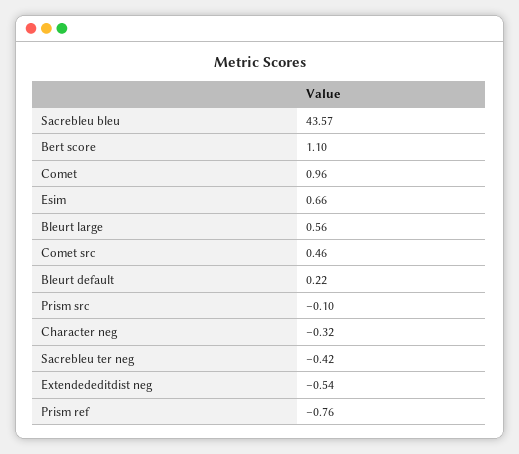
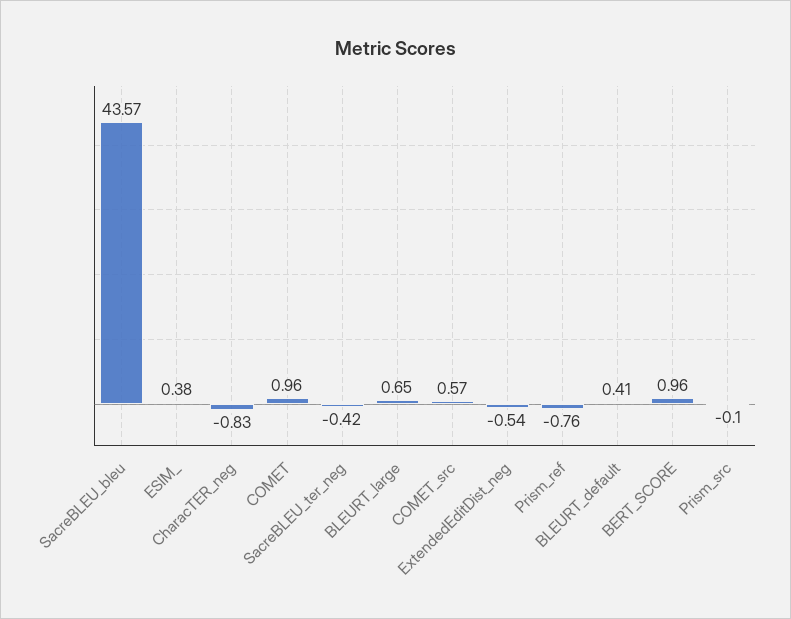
  {
    "Sacrebleu bleu": 43.57,
-   "Bert score": 1.1,
+   "Bert score": 0.96,
    "Comet": 0.96,
-   "Esim": 0.66,
+   "Esim": 0.38,
-   "Bleurt large": 0.56,
+   "Bleurt large": 0.65,
-   "Comet src": 0.46,
+   "Comet src": 0.57,
-   "Bleurt default": 0.22,
+   "Bleurt default": 0.41,
    "Prism src": -0.1,
-   "Character neg": -0.32,
+   "Character neg": -0.83,
    "Sacrebleu ter neg": -0.42,
    "Extendededitdist neg": -0.54,
    "Prism ref": -0.76
  }

